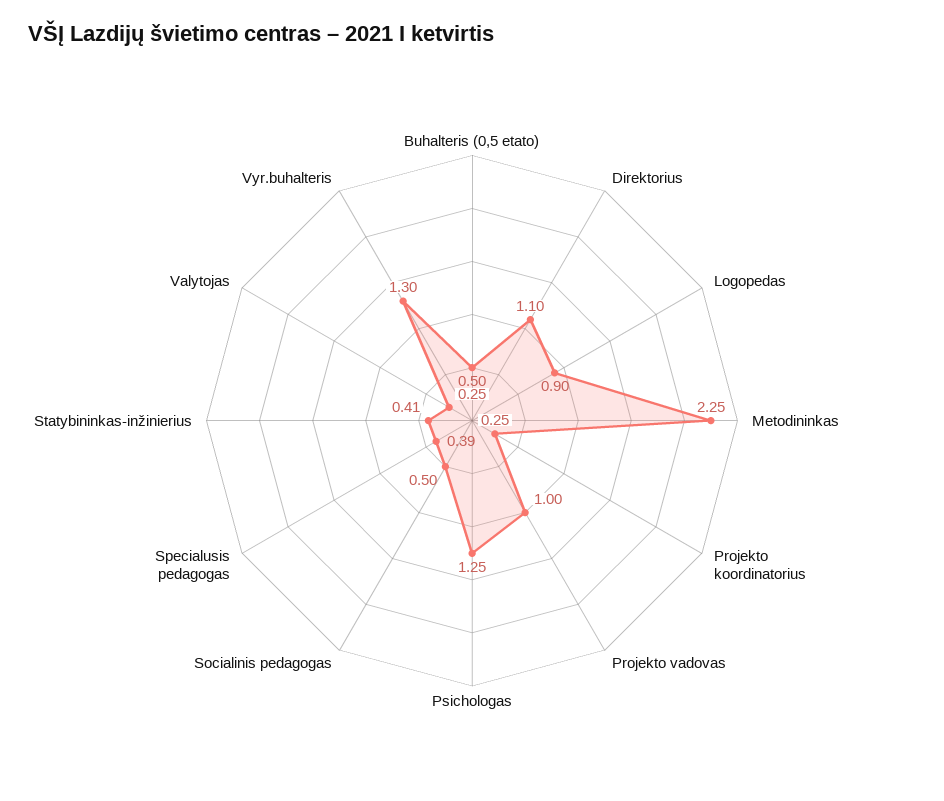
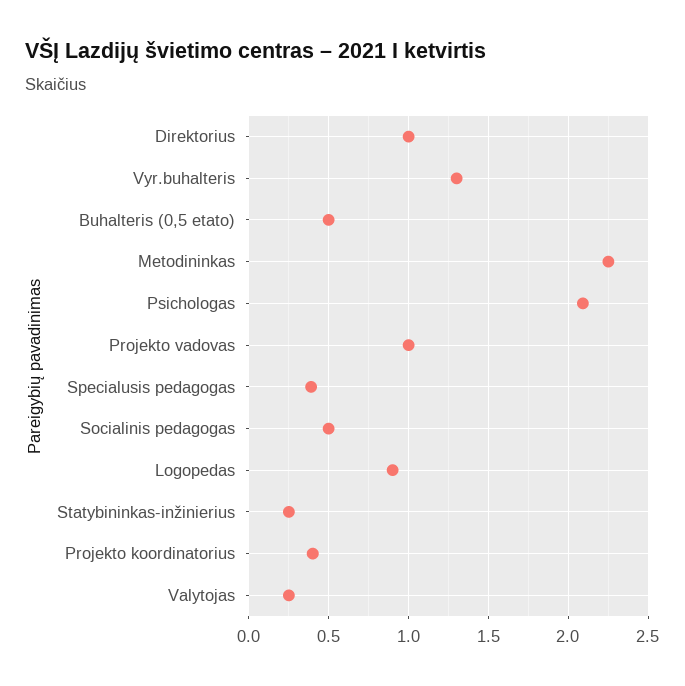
  {
    "Buhalteris (0,5 etato)": 0.5,
-   "Direktorius": 1.1,
+   "Direktorius": 1,
    "Logopedas": 0.9,
    "Metodininkas": 2.25,
-   "Projekto koordinatorius": 0.25,
+   "Projekto koordinatorius": 0.4,
    "Projekto vadovas": 1,
-   "Psichologas": 1.25,
+   "Psichologas": 2.1,
    "Socialinis pedagogas": 0.5,
    "Specialusis pedagogas": 0.39,
-   "Statybininkas-inžinierius": 0.41,
+   "Statybininkas-inžinierius": 0.25,
    "Valytojas": 0.25,
    "Vyr.buhalteris": 1.3
  }

